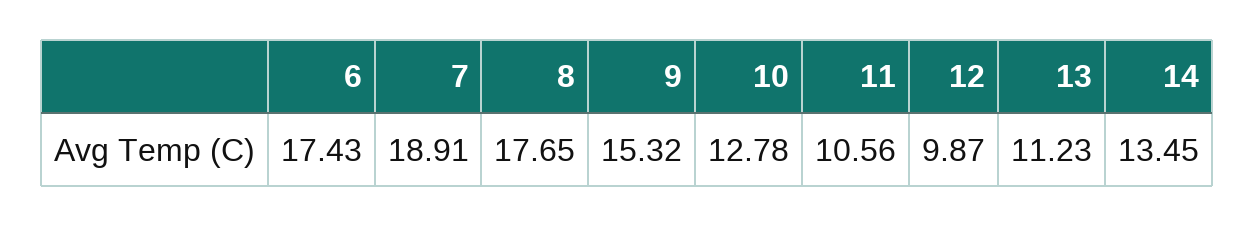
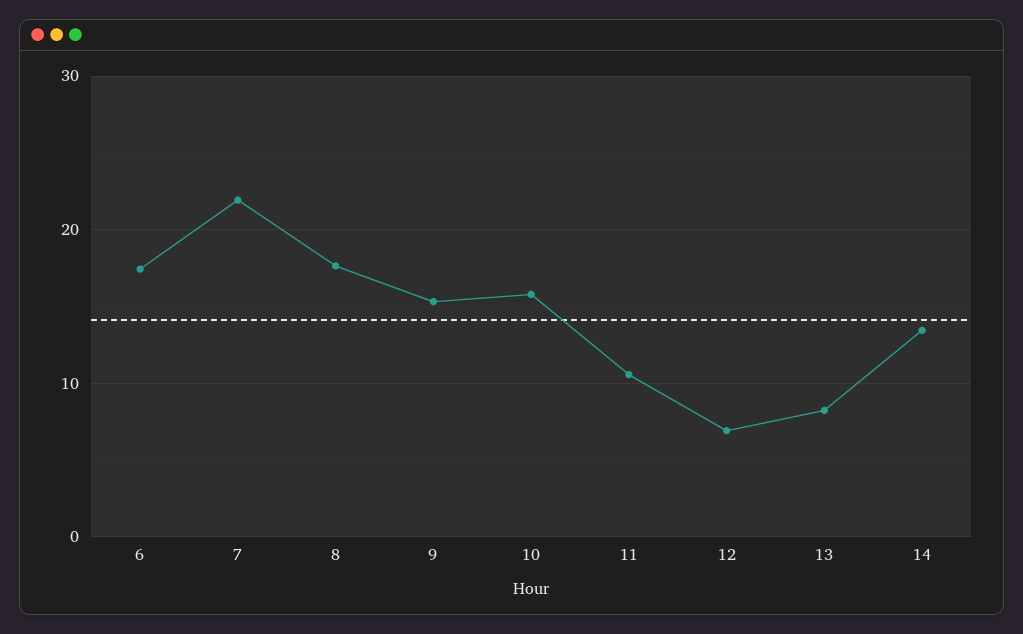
  {
    "6": 17.43,
-   "7": 18.91,
+   "7": 22,
    "8": 17.65,
    "9": 15.32,
-   "10": 12.78,
+   "10": 16,
    "11": 10.56,
-   "12": 9.87,
+   "12": 7,
-   "13": 11.23,
+   "13": 8,
    "14": 13.45
  }

